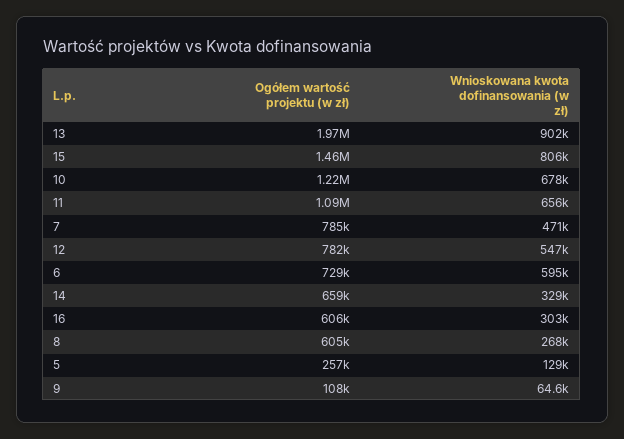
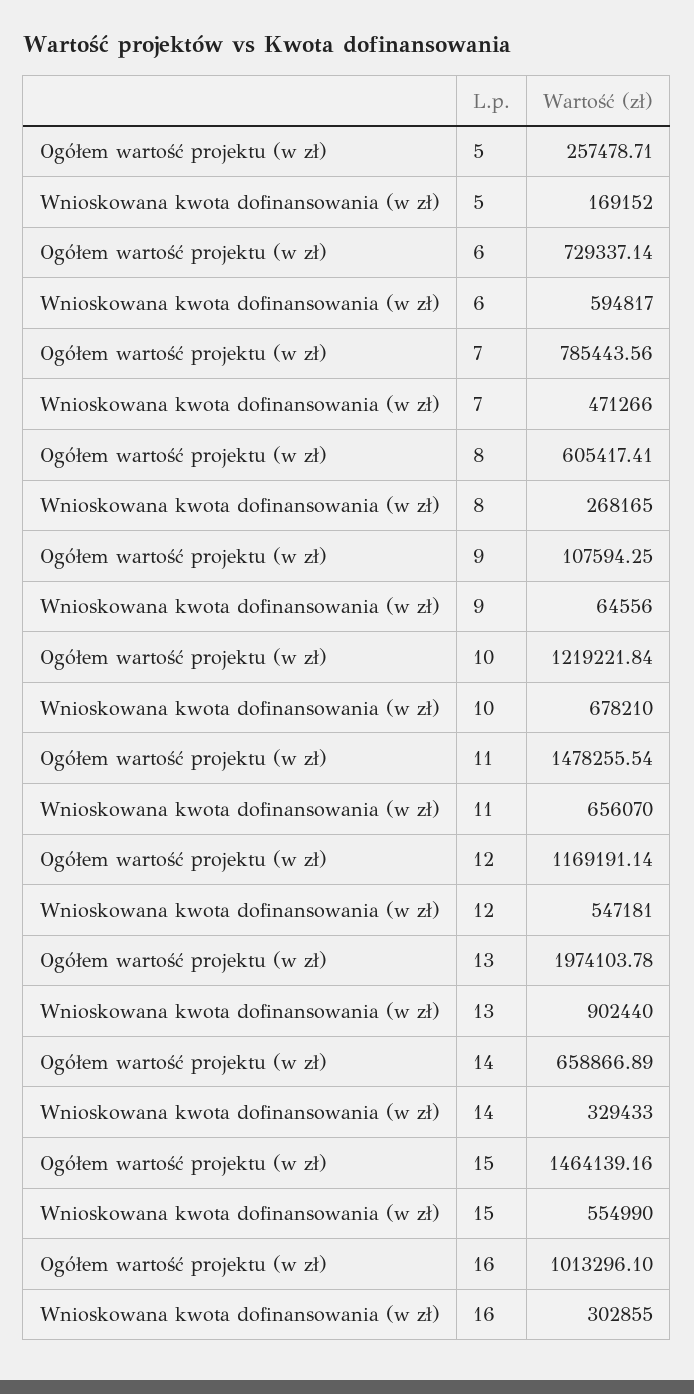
  {
    "Ogółem wartość projektu (w zł)": {
      "13": 1974103.78,
      "15": 1464139.16,
      "10": 1219221.84,
-     "11": 1090000,
+     "11": 1478255.54,
      "7": 785443.56,
-     "12": 782000,
+     "12": 1169191.14,
      "6": 729337.14,
      "14": 658866.89,
-     "16": 606000,
+     "16": 1013296.1,
      "8": 605417.41,
      "5": 257478.71,
      "9": 107594.25
    },
    "Wnioskowana kwota dofinansowania (w zł)": {
      "13": 902440,
-     "15": 806000,
+     "15": 554990,
      "10": 678210,
      "11": 656070,
      "7": 471266,
      "12": 547181,
      "6": 594817,
      "14": 329433,
      "16": 302855,
      "8": 268165,
-     "5": 129000,
+     "5": 169152,
      "9": 64556
    }
  }

